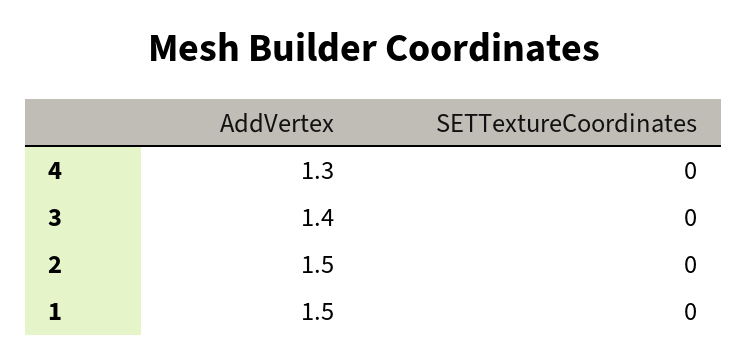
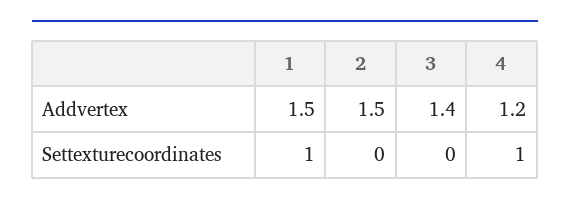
  {
    "AddVertex": {
-     "4": 1.3,
+     "4": 1.2,
      "3": 1.4,
      "2": 1.5,
      "1": 1.5
    },
    "SETTextureCoordinates": {
-     "4": 0,
+     "4": 1,
      "3": 0,
      "2": 0,
-     "1": 0
+     "1": 1
    }
  }

